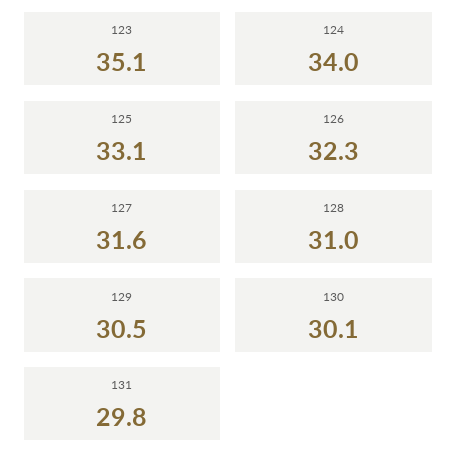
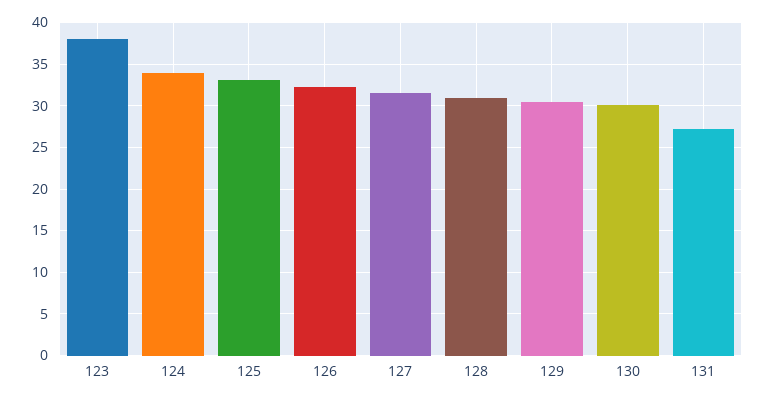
  {
-   "123": 35.1,
+   "123": 38,
    "124": 34,
    "125": 33.1,
    "126": 32.3,
    "127": 31.6,
    "128": 31,
    "129": 30.5,
    "130": 30.1,
-   "131": 29.8
+   "131": 27
  }

